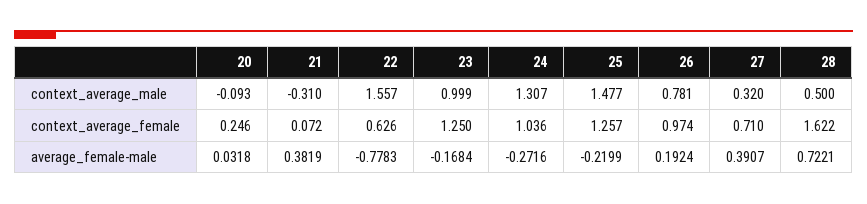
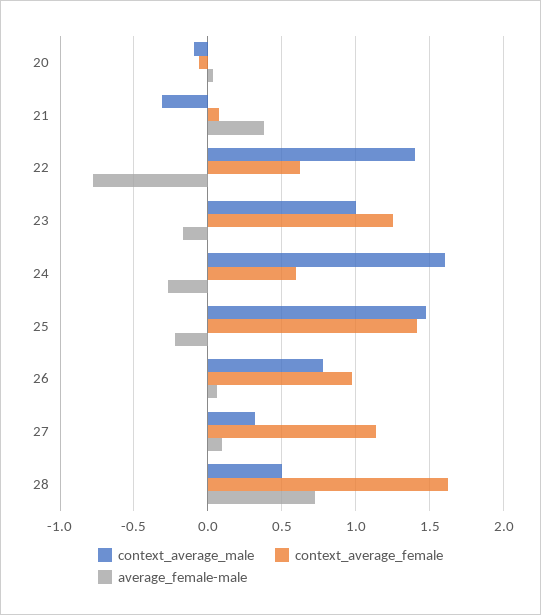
  {
    "context_average_male": {
      "20": -0.093,
      "21": -0.31,
-     "22": 1.557,
+     "22": 1.4,
      "23": 0.999,
-     "24": 1.307,
+     "24": 1.6,
      "25": 1.477,
      "26": 0.781,
      "27": 0.32,
      "28": 0.5
    },
    "context_average_female": {
-     "20": 0.246,
+     "20": -0.05,
      "21": 0.072,
      "22": 0.626,
      "23": 1.25,
-     "24": 1.036,
+     "24": 0.6,
-     "25": 1.257,
+     "25": 1.4,
      "26": 0.974,
-     "27": 0.71,
+     "27": 1.15,
      "28": 1.622
    },
    "average_female-male": {
      "20": 0.0318,
      "21": 0.3819,
      "22": -0.7783,
      "23": -0.1684,
      "24": -0.2716,
      "25": -0.2199,
-     "26": 0.1924,
+     "26": 0.05,
-     "27": 0.3907,
+     "27": 0.1,
      "28": 0.7221
    }
  }

